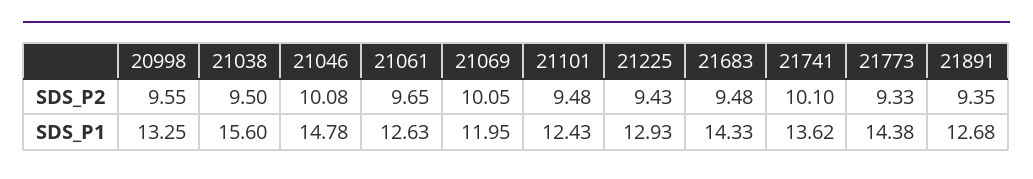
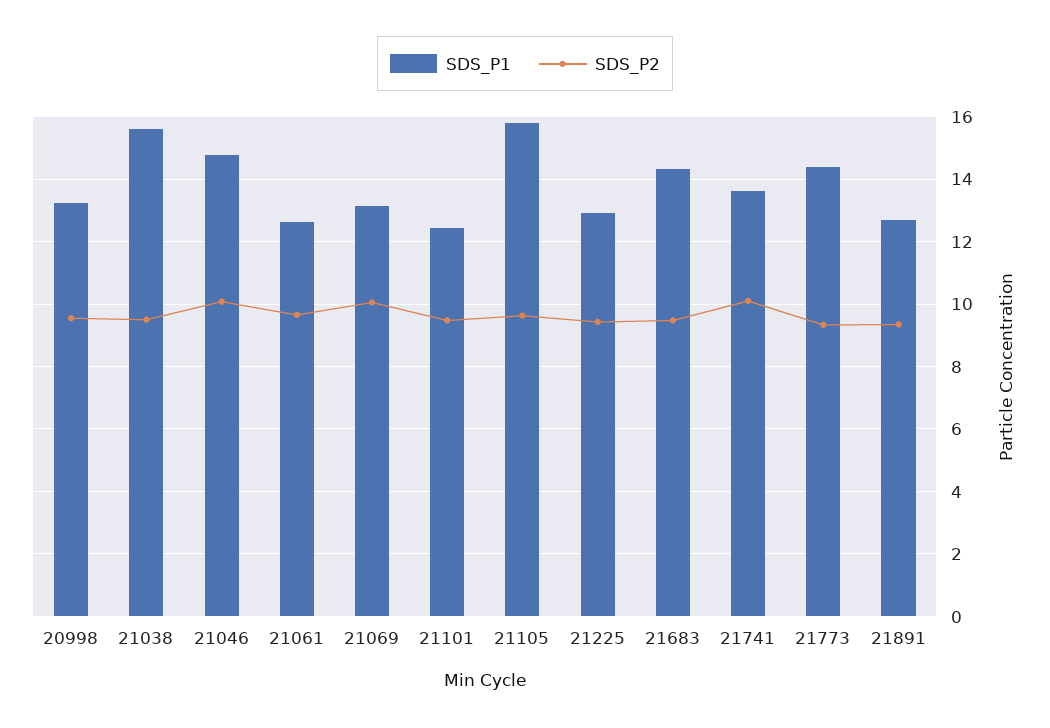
  {
    "SDS_P2": {
      "20998": 9.55,
      "21038": 9.5,
      "21046": 10.08,
      "21061": 9.65,
      "21069": 10.05,
      "21101": 9.48,
      "21225": 9.43,
      "21683": 9.48,
      "21741": 10.1,
      "21773": 9.33,
-     "21891": 9.35
+     "21891": 9.35,
+     "21105": 9.6
    },
    "SDS_P1": {
      "20998": 13.25,
      "21038": 15.6,
      "21046": 14.78,
      "21061": 12.63,
-     "21069": 11.95,
+     "21069": 13.2,
      "21101": 12.43,
      "21225": 12.93,
      "21683": 14.33,
      "21741": 13.62,
      "21773": 14.38,
-     "21891": 12.68
+     "21891": 12.68,
+     "21105": 15.8
    }
  }

